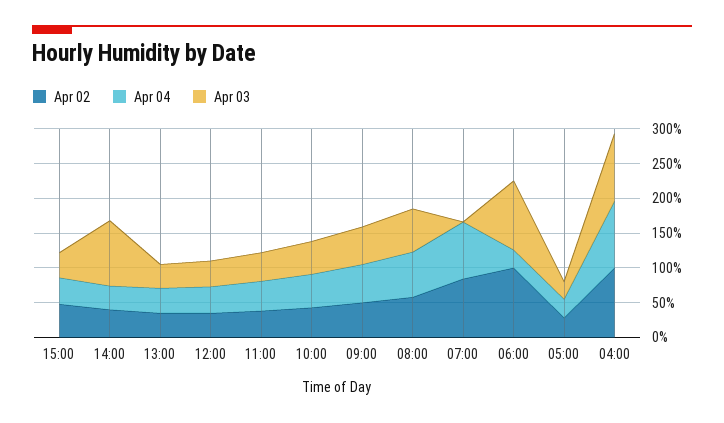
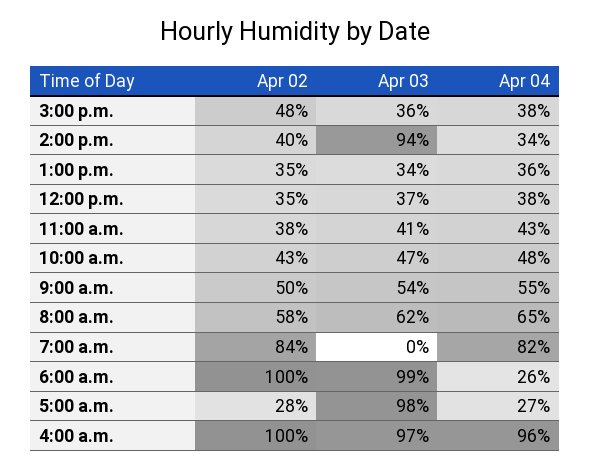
  {
    "Apr 02": {
      "15:00": 48,
      "14:00": 40,
      "13:00": 35,
      "12:00": 35,
      "11:00": 38,
      "10:00": 43,
      "09:00": 50,
      "08:00": 58,
      "07:00": 84,
      "06:00": 100,
      "05:00": 28,
      "04:00": 100
    },
    "Apr 04": {
      "15:00": 38,
      "14:00": 34,
      "13:00": 36,
      "12:00": 38,
      "11:00": 43,
      "10:00": 48,
      "09:00": 55,
      "08:00": 65,
      "07:00": 82,
      "06:00": 26,
      "05:00": 27,
      "04:00": 96
    },
    "Apr 03": {
      "15:00": 36,
      "14:00": 94,
      "13:00": 34,
      "12:00": 37,
      "11:00": 41,
      "10:00": 47,
      "09:00": 54,
      "08:00": 62,
      "07:00": 0,
      "06:00": 99,
-     "05:00": 25,
+     "05:00": 98,
      "04:00": 97
    }
  }

